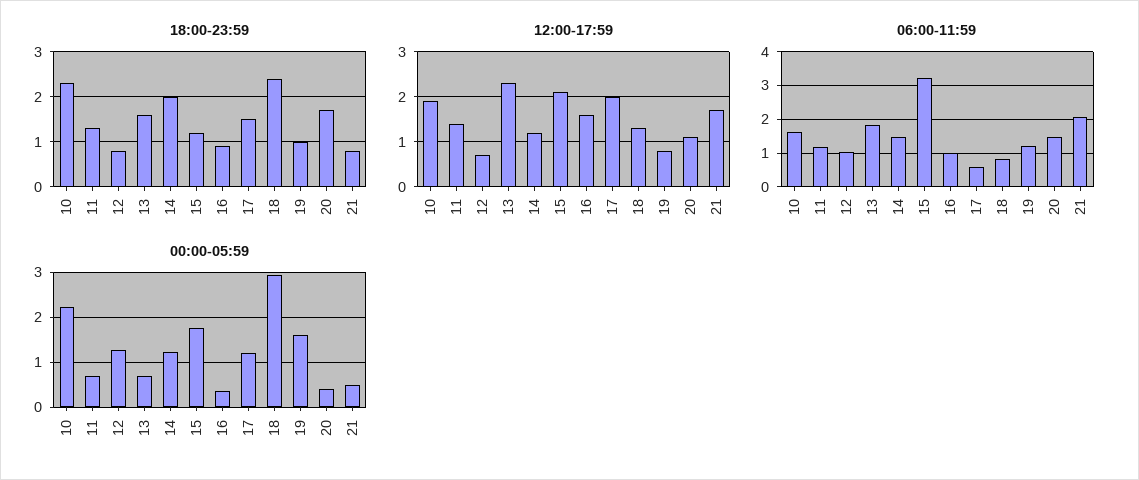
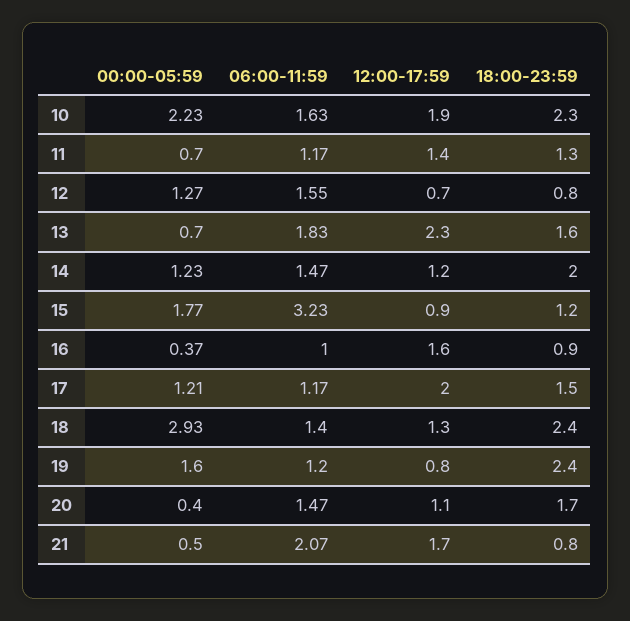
  {
    "18:00-23:59": {
      "10": 2.3,
      "11": 1.3,
      "12": 0.8,
      "13": 1.6,
      "14": 2,
      "15": 1.2,
      "16": 0.9,
      "17": 1.5,
      "18": 2.4,
-     "19": 1,
+     "19": 2.4,
      "20": 1.7,
      "21": 0.8
    },
    "12:00-17:59": {
      "10": 1.9,
      "11": 1.4,
      "12": 0.7,
      "13": 2.3,
      "14": 1.2,
-     "15": 2,
+     "15": 0.9,
      "16": 1.6,
      "17": 2,
      "18": 1.3,
      "19": 0.8,
      "20": 1.1,
      "21": 1.7
    },
    "06:00-11:59": {
      "10": 1.63,
      "11": 1.17,
-     "12": 1,
+     "12": 1.55,
      "13": 1.83,
      "14": 1.47,
      "15": 3.23,
      "16": 1,
-     "17": 0.6,
+     "17": 1.17,
-     "18": 0.8,
+     "18": 1.4,
      "19": 1.2,
      "20": 1.47,
      "21": 2.07
    },
    "00:00-05:59": {
      "10": 2.23,
      "11": 0.7,
      "12": 1.27,
      "13": 0.7,
      "14": 1.23,
      "15": 1.77,
      "16": 0.37,
      "17": 1.21,
      "18": 2.93,
      "19": 1.6,
      "20": 0.4,
      "21": 0.5
    }
  }

